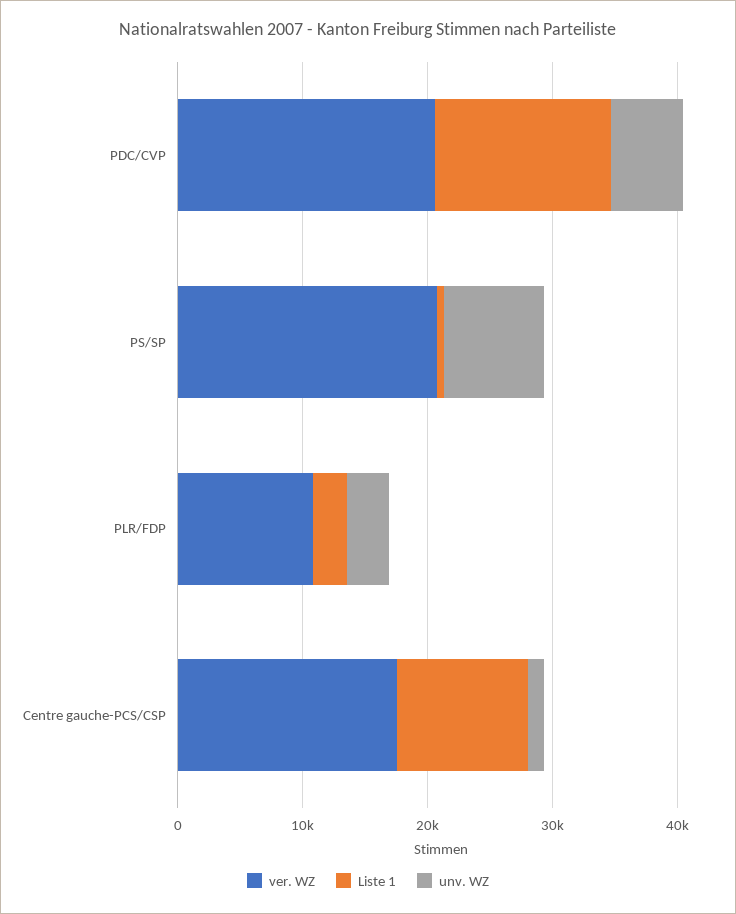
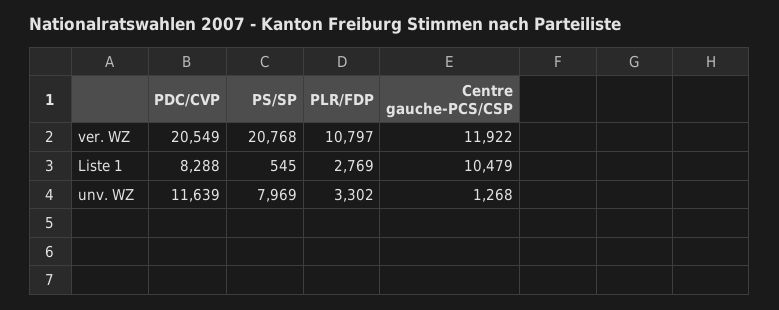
  {
    "ver. WZ": {
      "PDC/CVP": 20549,
      "PS/SP": 20768,
      "PLR/FDP": 10797,
-     "Centre gauche-PCS/CSP": 18000
+     "Centre gauche-PCS/CSP": 11922
    },
    "Liste 1": {
-     "PDC/CVP": 14000,
+     "PDC/CVP": 8288,
      "PS/SP": 545,
      "PLR/FDP": 2769,
      "Centre gauche-PCS/CSP": 10479
    },
    "unv. WZ": {
-     "PDC/CVP": 6000,
+     "PDC/CVP": 11639,
      "PS/SP": 7969,
      "PLR/FDP": 3302,
      "Centre gauche-PCS/CSP": 1268
    }
  }

